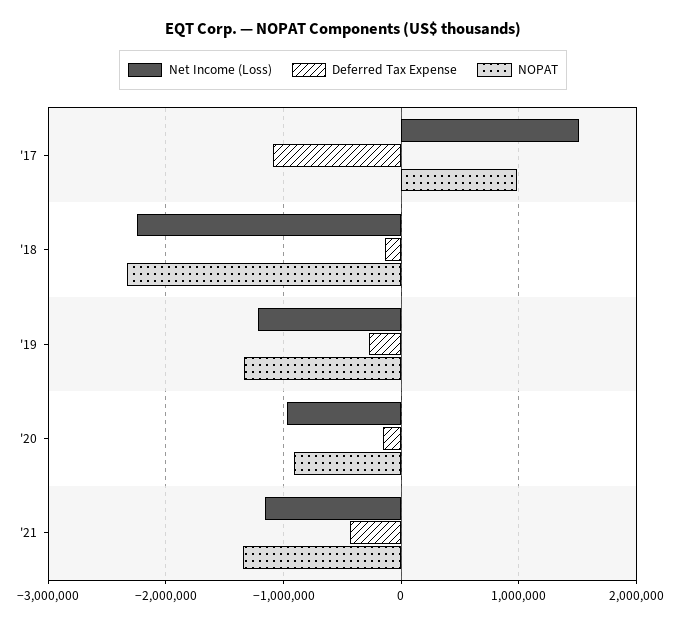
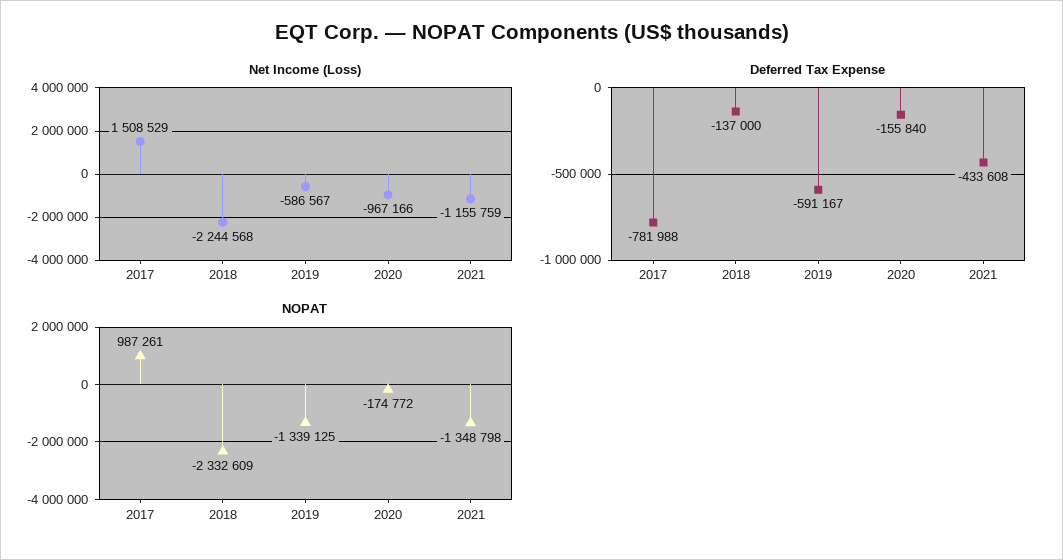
  {
    "Net Income (Loss)": {
      "'17": 1508529,
      "'18": -2244568,
-     "'19": -1200000,
+     "'19": -586567,
      "'20": -967166,
      "'21": -1155759
    },
    "Deferred Tax Expense": {
-     "'17": -1100000,
+     "'17": -781988,
      "'18": -137000,
-     "'19": -300000,
+     "'19": -591167,
      "'20": -155840,
      "'21": -433608
    },
    "NOPAT": {
      "'17": 987261,
      "'18": -2332609,
      "'19": -1339125,
-     "'20": -900000,
+     "'20": -174772,
      "'21": -1348798
    }
  }

